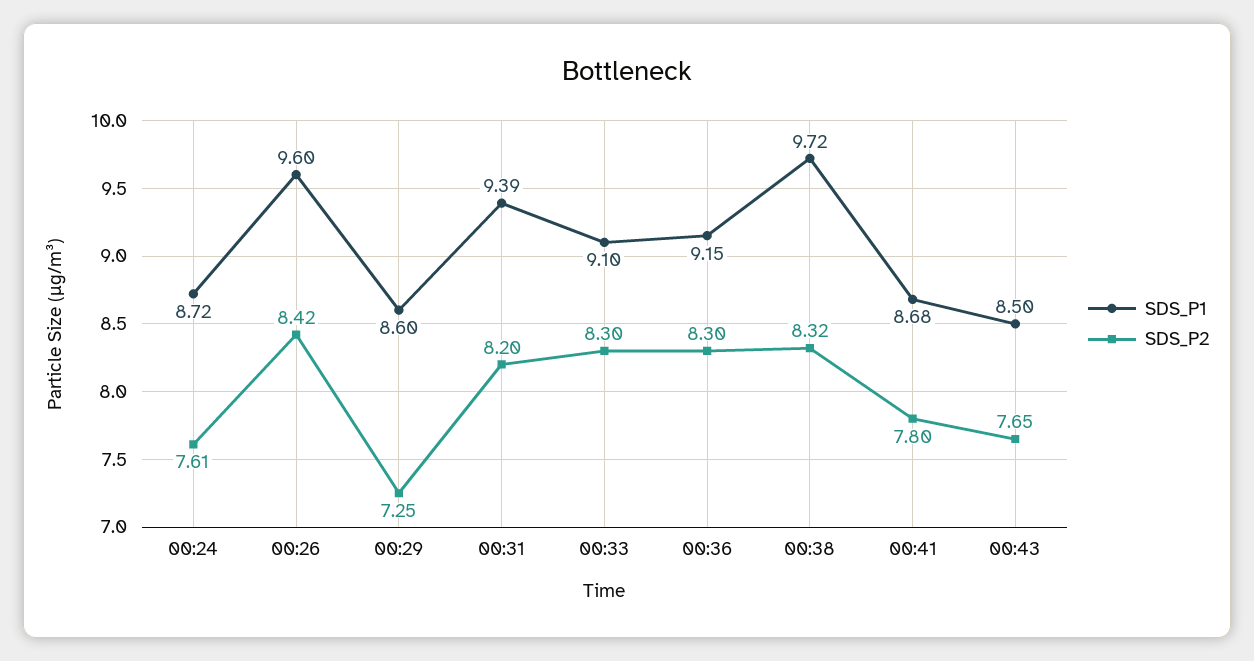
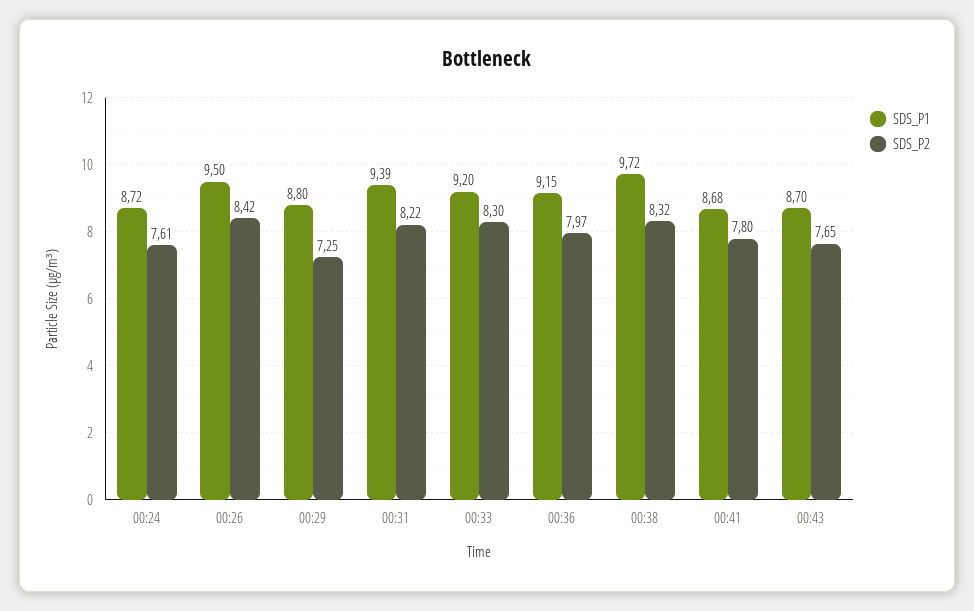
  {
    "SDS_P1": {
      "00:24": 8.72,
-     "00:26": 9.6,
+     "00:26": 9.5,
-     "00:29": 8.6,
+     "00:29": 8.8,
      "00:31": 9.39,
-     "00:33": 9.1,
+     "00:33": 9.2,
      "00:36": 9.15,
      "00:38": 9.72,
      "00:41": 8.68,
-     "00:43": 8.5
+     "00:43": 8.7
    },
    "SDS_P2": {
      "00:24": 7.61,
      "00:26": 8.42,
      "00:29": 7.25,
-     "00:31": 8.2,
+     "00:31": 8.22,
      "00:33": 8.3,
-     "00:36": 8.3,
+     "00:36": 7.97,
      "00:38": 8.32,
      "00:41": 7.8,
      "00:43": 7.65
    }
  }

